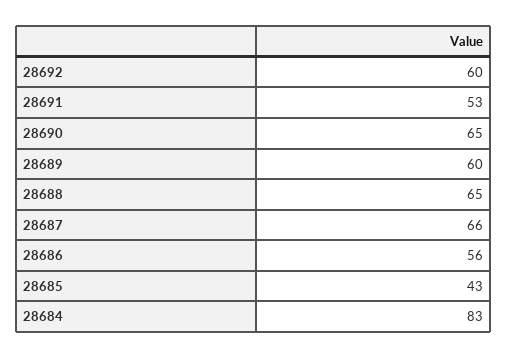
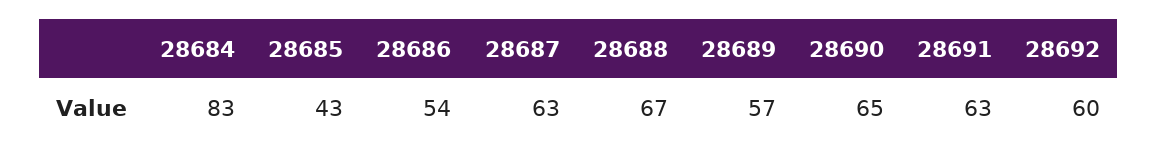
  {
    "28692": 60,
-   "28691": 53,
+   "28691": 63,
    "28690": 65,
-   "28689": 60,
+   "28689": 57,
-   "28688": 65,
+   "28688": 67,
-   "28687": 66,
+   "28687": 63,
-   "28686": 56,
+   "28686": 54,
    "28685": 43,
    "28684": 83
  }

